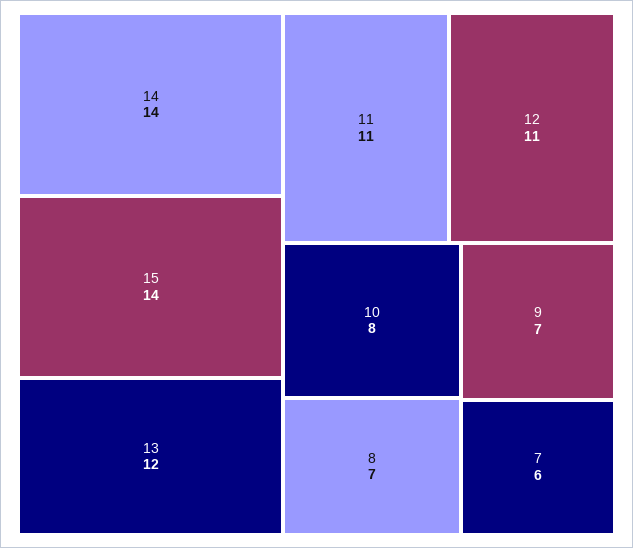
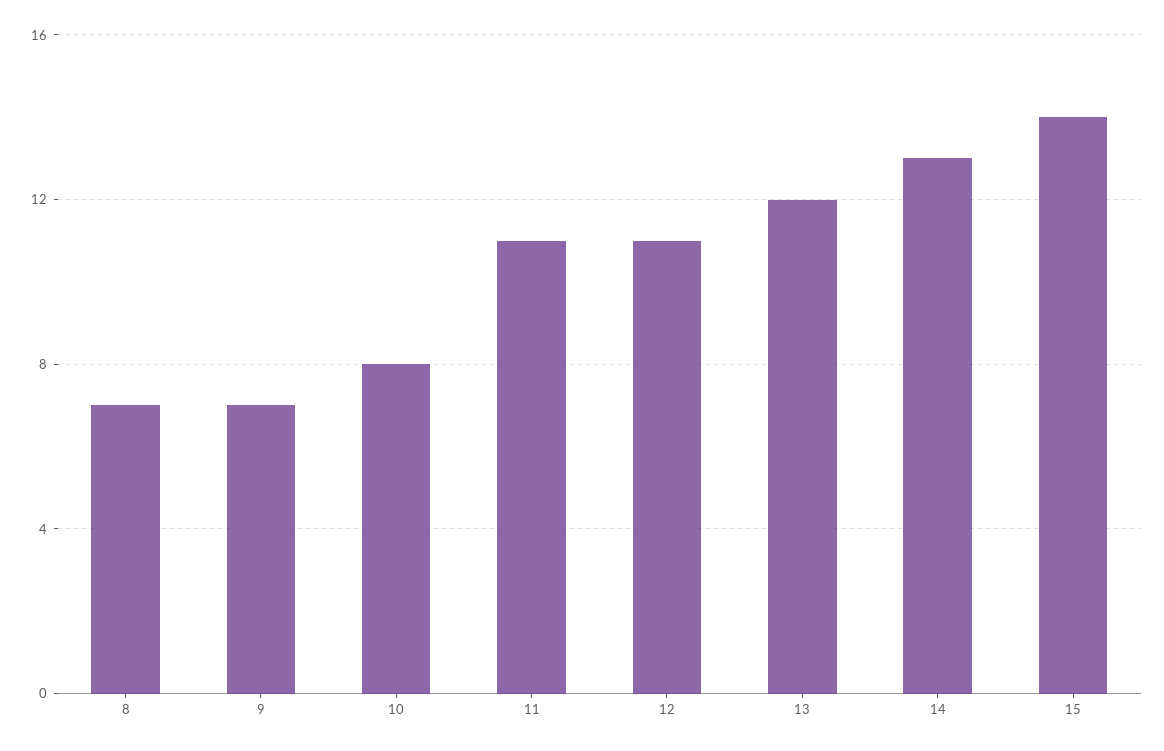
  {
-   "14": 14,
+   "14": 13,
    "15": 14,
    "13": 12,
    "11": 11,
    "12": 11,
    "10": 8,
    "8": 7,
-   "9": 7,
+   "9": 7
-   "7": 6
  }

